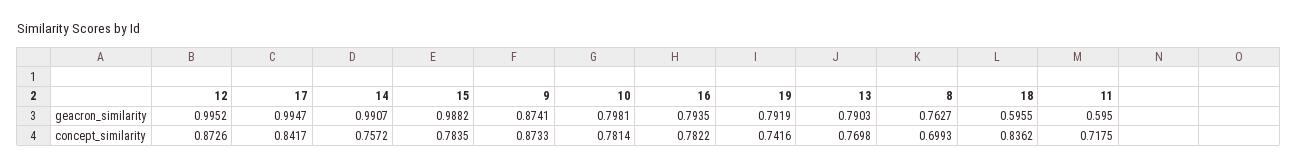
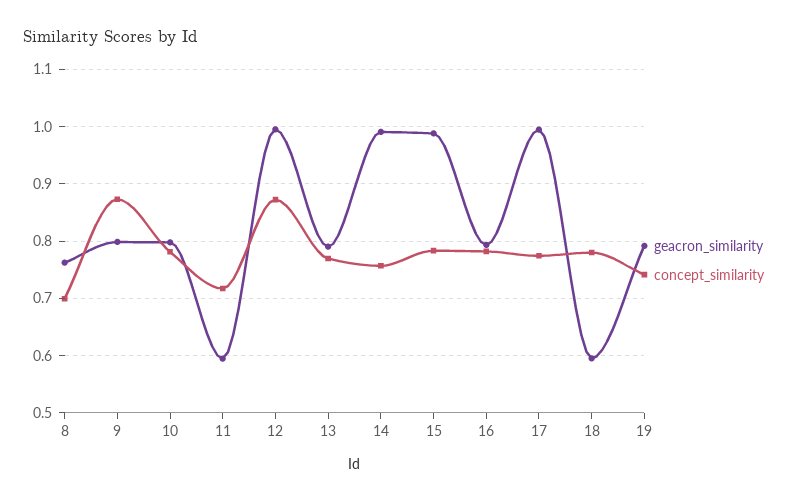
  {
    "geacron_similarity": {
      "12": 0.9952,
      "17": 0.9947,
      "14": 0.9907,
      "15": 0.9882,
-     "9": 0.8741,
+     "9": 0.8,
      "10": 0.7981,
      "16": 0.7935,
      "19": 0.7919,
      "13": 0.7903,
      "8": 0.7627,
      "18": 0.5955,
      "11": 0.595
    },
    "concept_similarity": {
      "12": 0.8726,
-     "17": 0.8417,
+     "17": 0.78,
      "14": 0.7572,
      "15": 0.7835,
      "9": 0.8733,
      "10": 0.7814,
      "16": 0.7822,
      "19": 0.7416,
      "13": 0.7698,
      "8": 0.6993,
-     "18": 0.8362,
+     "18": 0.78,
      "11": 0.7175
    }
  }

